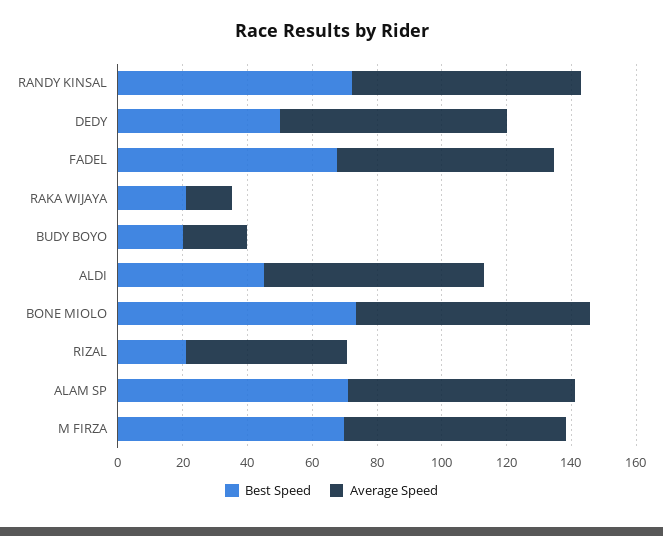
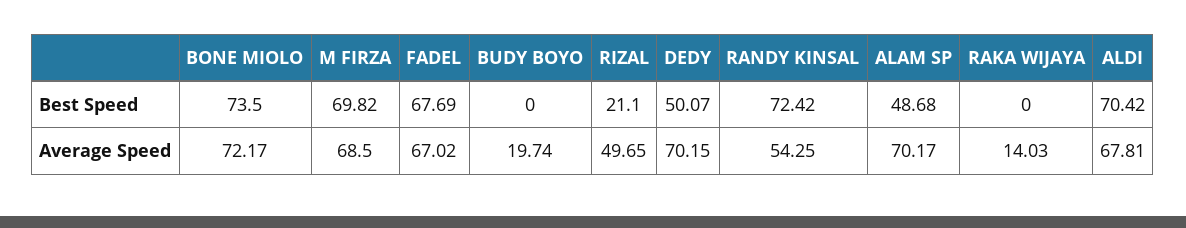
  {
    "Best Speed": {
      "RANDY KINSAL": 72.42,
      "DEDY": 50.07,
      "FADEL": 67.69,
-     "RAKA WIJAYA": 20,
+     "RAKA WIJAYA": 0,
-     "BUDY BOYO": 20,
+     "BUDY BOYO": 0,
-     "ALDI": 45,
+     "ALDI": 70.42,
      "BONE MIOLO": 73.5,
      "RIZAL": 21.1,
-     "ALAM SP": 70,
+     "ALAM SP": 48.68,
      "M FIRZA": 69.82
    },
    "Average Speed": {
-     "RANDY KINSAL": 70,
+     "RANDY KINSAL": 54.25,
      "DEDY": 70.15,
      "FADEL": 67.02,
      "RAKA WIJAYA": 14.03,
      "BUDY BOYO": 19.74,
      "ALDI": 67.81,
      "BONE MIOLO": 72.17,
      "RIZAL": 49.65,
      "ALAM SP": 70.17,
      "M FIRZA": 68.5
    }
  }

